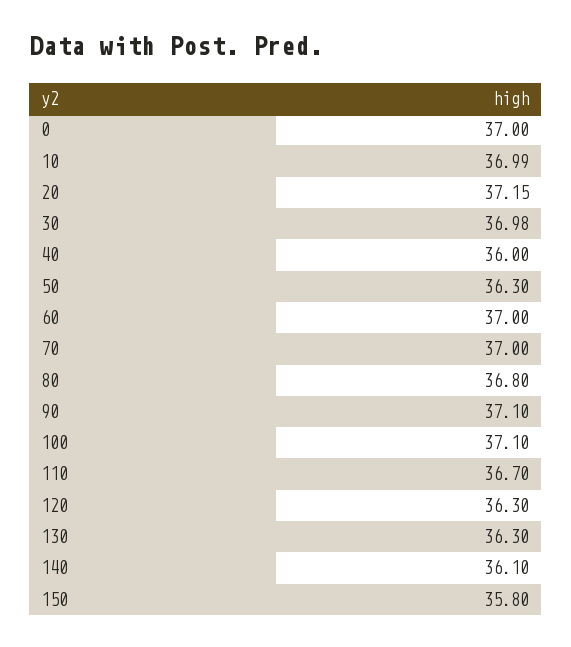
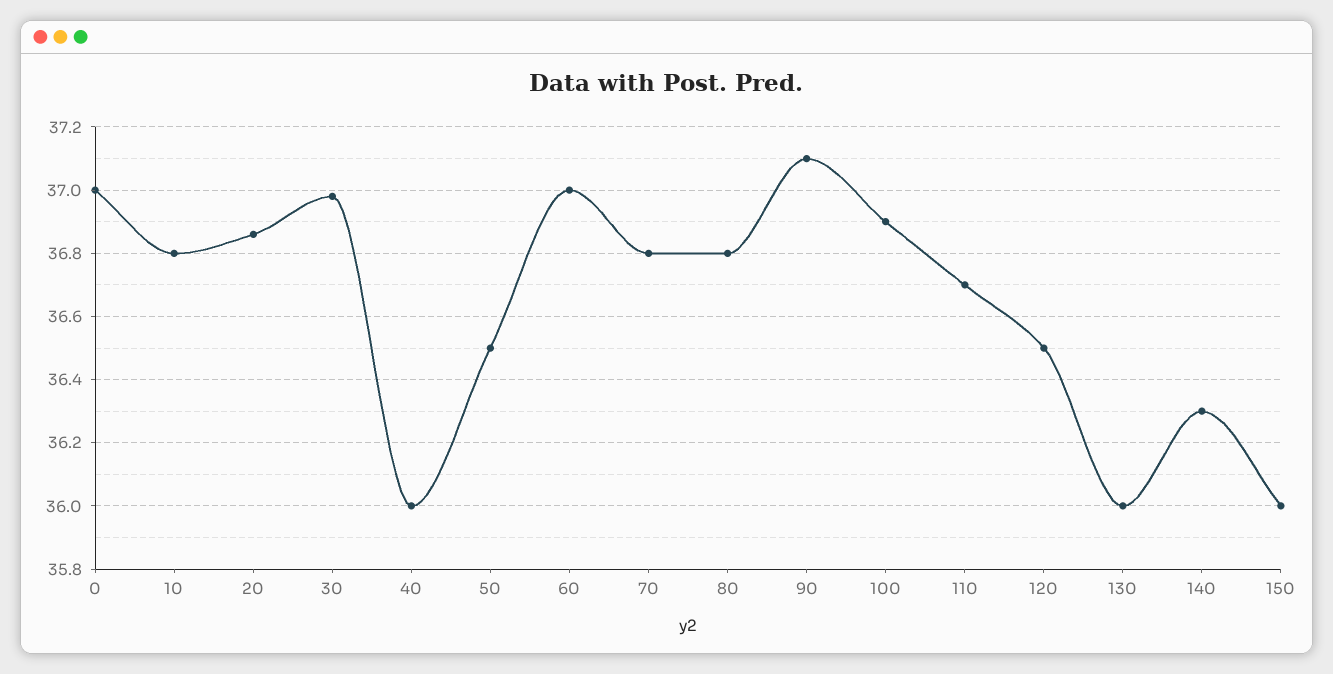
  {
    "0": 37,
-   "10": 36.99,
+   "10": 36.8,
-   "20": 37.15,
+   "20": 36.85,
    "30": 36.98,
    "40": 36,
-   "50": 36.3,
+   "50": 36.5,
    "60": 37,
-   "70": 37,
+   "70": 36.8,
    "80": 36.8,
    "90": 37.1,
-   "100": 37.1,
+   "100": 36.9,
    "110": 36.7,
-   "120": 36.3,
+   "120": 36.5,
-   "130": 36.3,
+   "130": 36,
-   "140": 36.1,
+   "140": 36.3,
-   "150": 35.8
+   "150": 36
  }

